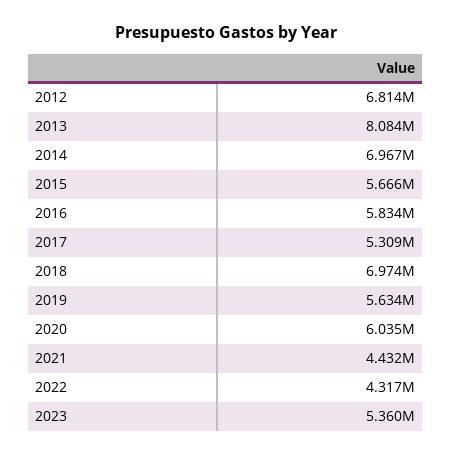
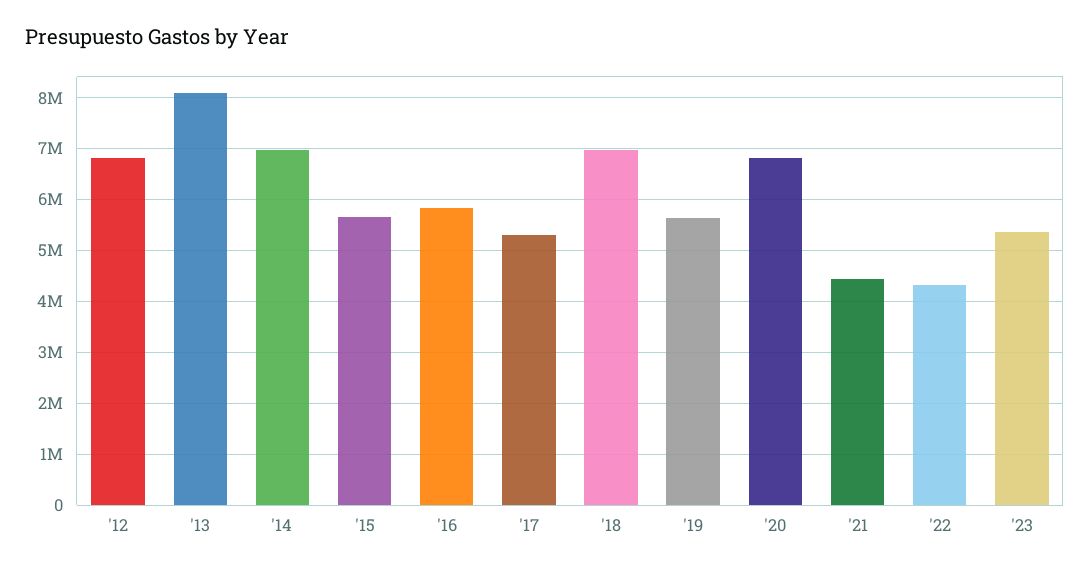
  {
    "2012": 6814000,
    "2013": 8084000,
    "2014": 6967000,
    "2015": 5666000,
    "2016": 5834000,
    "2017": 5309000,
    "2018": 6974000,
    "2019": 5634000,
-   "2020": 6035000,
+   "2020": 6800000,
    "2021": 4432000,
    "2022": 4317000,
    "2023": 5360000
  }

